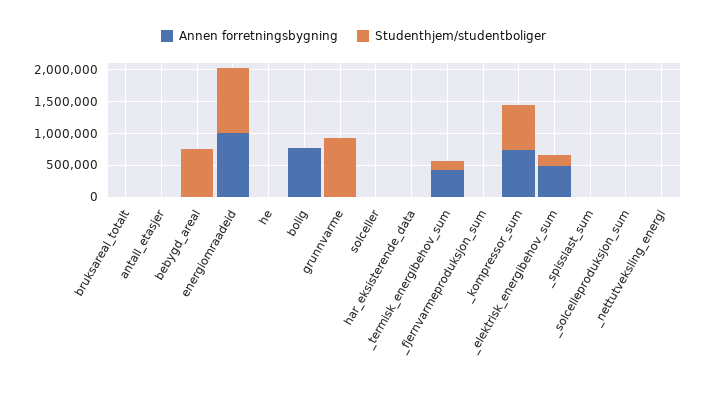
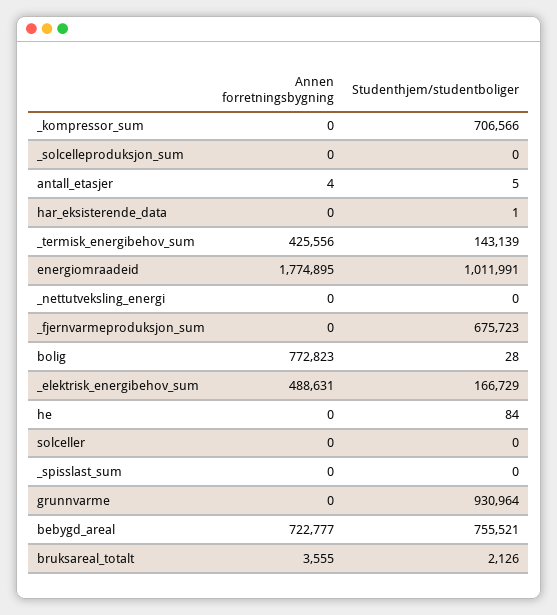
  {
    "Annen forretningsbygning": {
      "bruksareal_totalt": 3555,
      "antall_etasjer": 4,
-     "bebygd_areal": 0,
+     "bebygd_areal": 722777,
-     "energiomraadeid": 1000000,
+     "energiomraadeid": 1774895,
      "he": 0,
      "bolig": 772823,
      "grunnvarme": 0,
      "solceller": 0,
      "har_eksisterende_data": 0,
      "_termisk_energibehov_sum": 425556,
      "_fjernvarmeproduksjon_sum": 0,
-     "_kompressor_sum": 750000,
+     "_kompressor_sum": 0,
      "_elektrisk_energibehov_sum": 488631,
      "_spisslast_sum": 0,
      "_solcelleproduksjon_sum": 0,
      "_nettutveksling_energi": 0
    },
    "Studenthjem/studentboliger": {
      "bruksareal_totalt": 2126,
      "antall_etasjer": 5,
      "bebygd_areal": 755521,
      "energiomraadeid": 1011991,
      "he": 84,
      "bolig": 28,
      "grunnvarme": 930964,
      "solceller": 0,
      "har_eksisterende_data": 1,
      "_termisk_energibehov_sum": 143139,
-     "_fjernvarmeproduksjon_sum": 0,
+     "_fjernvarmeproduksjon_sum": 675723,
      "_kompressor_sum": 706566,
      "_elektrisk_energibehov_sum": 166729,
      "_spisslast_sum": 0,
      "_solcelleproduksjon_sum": 0,
      "_nettutveksling_energi": 0
    }
  }

